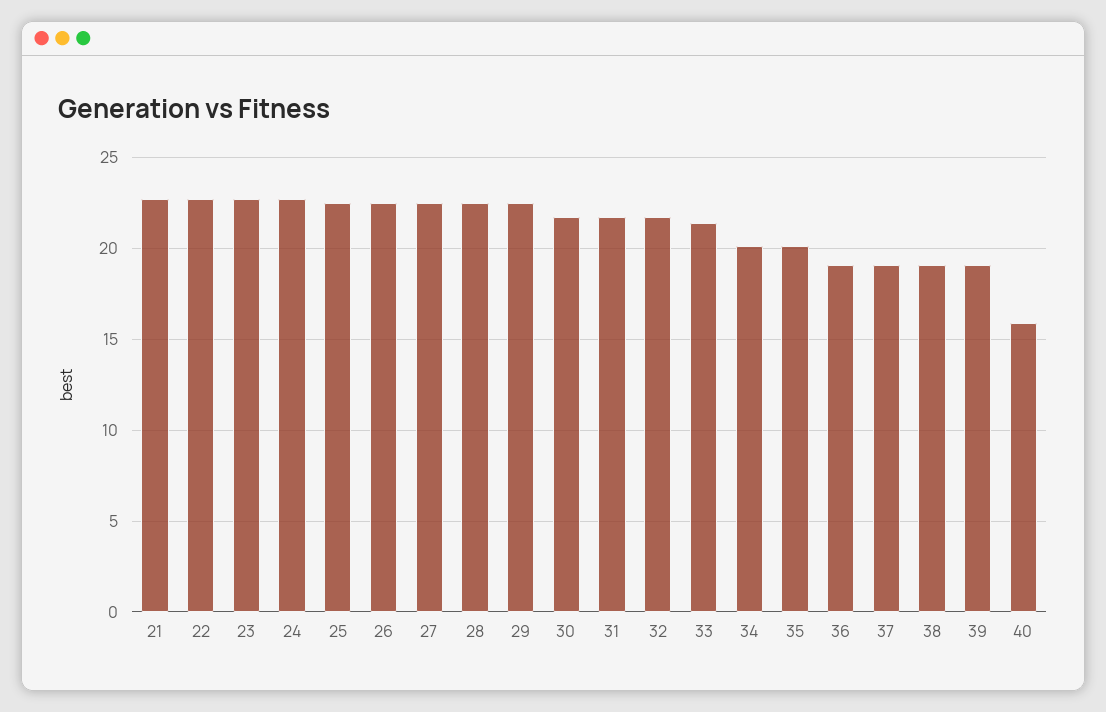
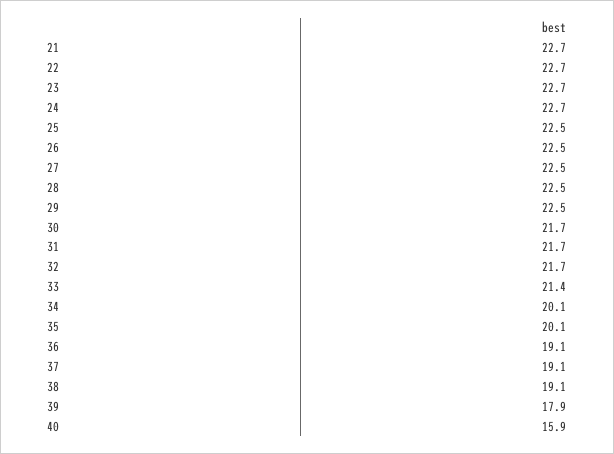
  {
    "21": 22.7,
    "22": 22.7,
    "23": 22.7,
    "24": 22.7,
    "25": 22.5,
    "26": 22.5,
    "27": 22.5,
    "28": 22.5,
    "29": 22.5,
    "30": 21.7,
    "31": 21.7,
    "32": 21.7,
    "33": 21.4,
    "34": 20.1,
    "35": 20.1,
    "36": 19.1,
    "37": 19.1,
    "38": 19.1,
-   "39": 19,
+   "39": 17.9,
    "40": 15.9
  }

